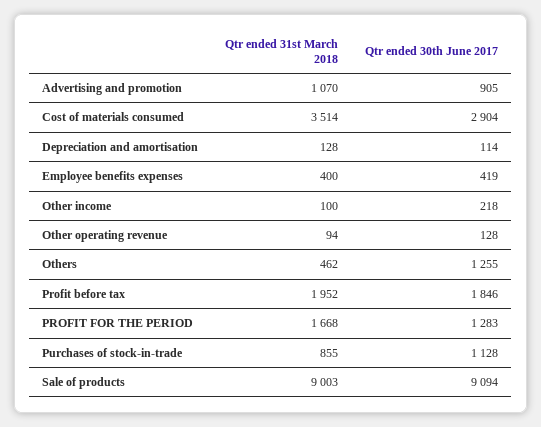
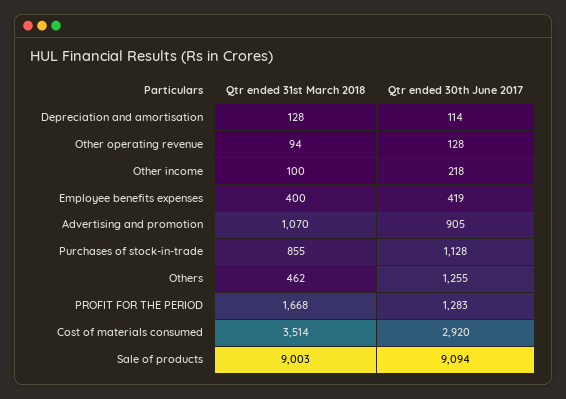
  {
    "Qtr ended 31st March 2018": {
      "Advertising and promotion": 1070,
      "Cost of materials consumed": 3514,
      "Depreciation and amortisation": 128,
      "Employee benefits expenses": 400,
      "Other income": 100,
      "Other operating revenue": 94,
      "Others": 462,
-     "Profit before tax": 1952,
      "PROFIT FOR THE PERIOD": 1668,
      "Purchases of stock-in-trade": 855,
      "Sale of products": 9003
    },
    "Qtr ended 30th June 2017": {
      "Advertising and promotion": 905,
-     "Cost of materials consumed": 2904,
+     "Cost of materials consumed": 2920,
      "Depreciation and amortisation": 114,
      "Employee benefits expenses": 419,
      "Other income": 218,
      "Other operating revenue": 128,
      "Others": 1255,
-     "Profit before tax": 1846,
      "PROFIT FOR THE PERIOD": 1283,
      "Purchases of stock-in-trade": 1128,
      "Sale of products": 9094
    }
  }

